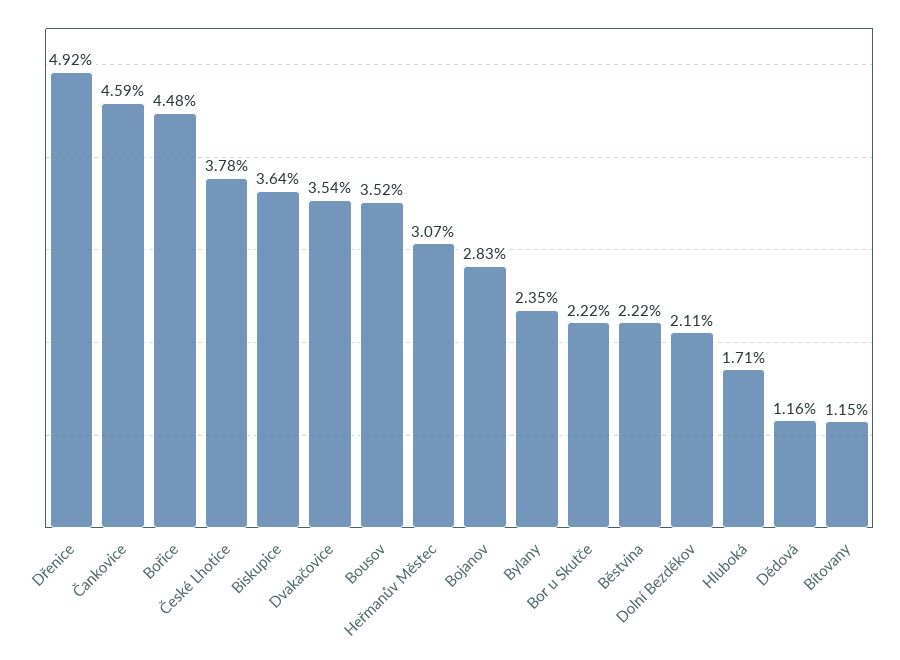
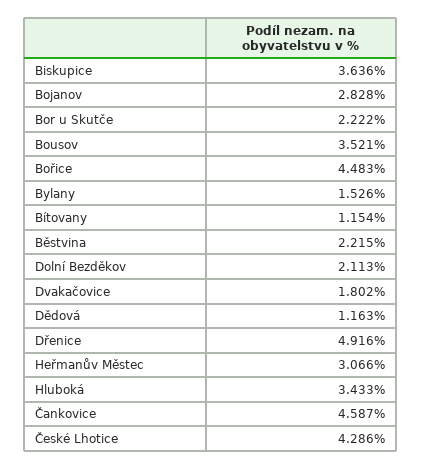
  {
    "Dřenice": 4.916,
    "Čankovice": 4.587,
    "Bořice": 4.483,
-   "České Lhotice": 3.78,
+   "České Lhotice": 4.286,
    "Biskupice": 3.636,
-   "Dvakačovice": 3.54,
+   "Dvakačovice": 1.802,
    "Bousov": 3.521,
    "Heřmanův Městec": 3.066,
    "Bojanov": 2.828,
-   "Bylany": 2.35,
+   "Bylany": 1.526,
    "Bor u Skutče": 2.222,
    "Běstvina": 2.215,
    "Dolní Bezděkov": 2.113,
-   "Hluboká": 1.71,
+   "Hluboká": 3.433,
    "Dědová": 1.163,
    "Bítovany": 1.154
  }

